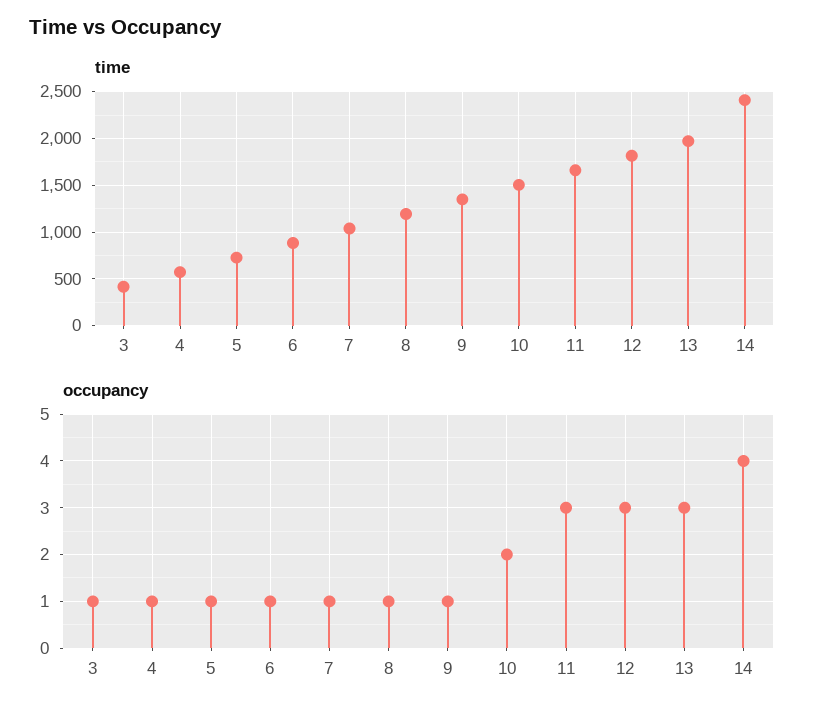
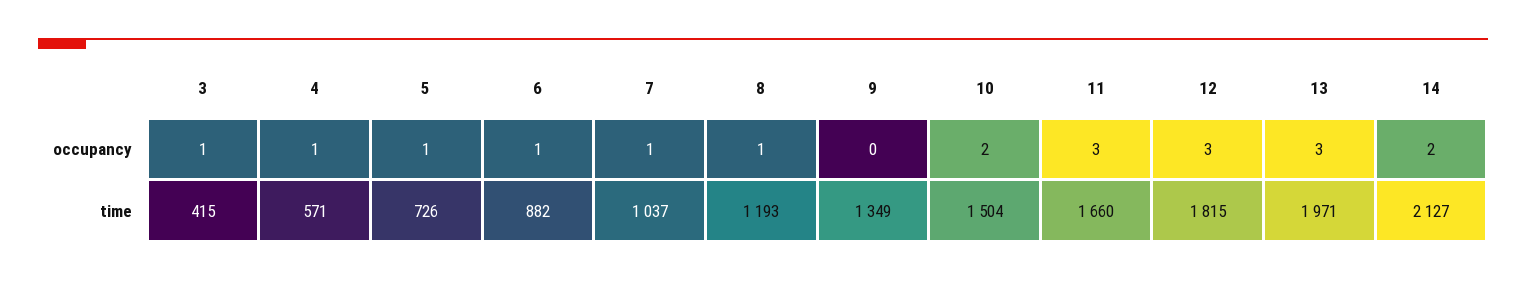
  {
    "time": {
      "3": 415,
      "4": 571,
      "5": 726,
      "6": 882,
      "7": 1037,
      "8": 1193,
      "9": 1349,
      "10": 1504,
      "11": 1660,
      "12": 1815,
      "13": 1971,
-     "14": 2400
+     "14": 2127
    },
    "occupancy": {
      "3": 1,
      "4": 1,
      "5": 1,
      "6": 1,
      "7": 1,
      "8": 1,
-     "9": 1,
+     "9": 0,
      "10": 2,
      "11": 3,
      "12": 3,
      "13": 3,
-     "14": 4
+     "14": 2
    }
  }

